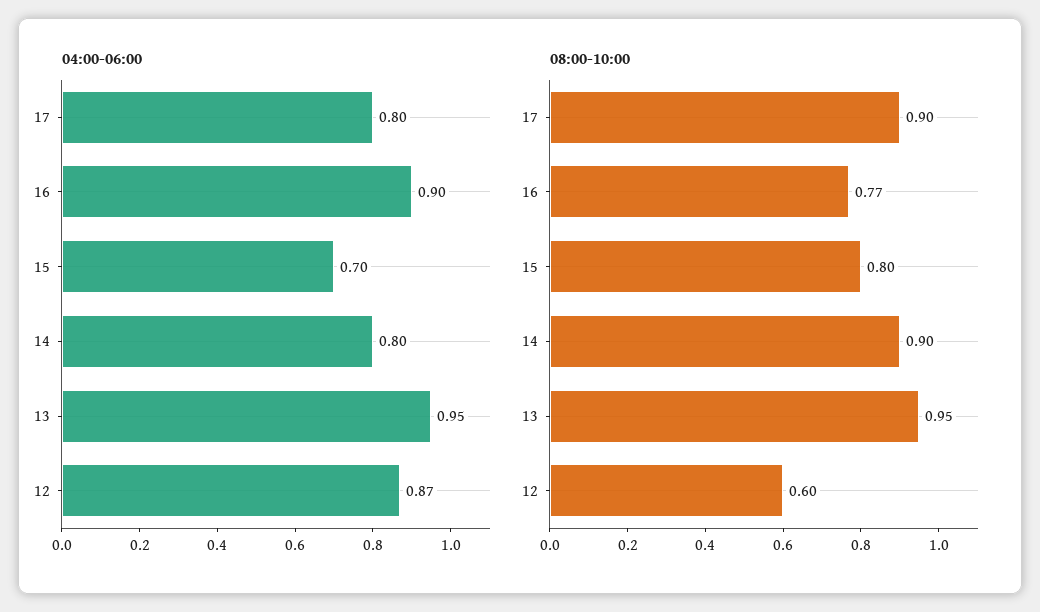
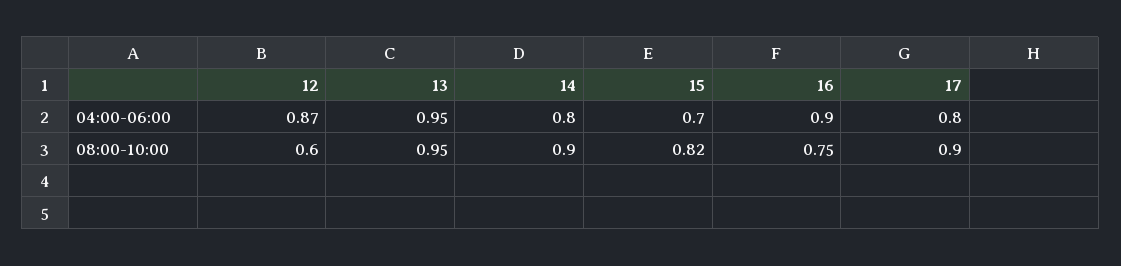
  {
    "04:00-06:00": {
      "17": 0.8,
      "16": 0.9,
      "15": 0.7,
      "14": 0.8,
      "13": 0.95,
      "12": 0.87
    },
    "08:00-10:00": {
      "17": 0.9,
-     "16": 0.77,
+     "16": 0.75,
-     "15": 0.8,
+     "15": 0.82,
      "14": 0.9,
      "13": 0.95,
      "12": 0.6
    }
  }

